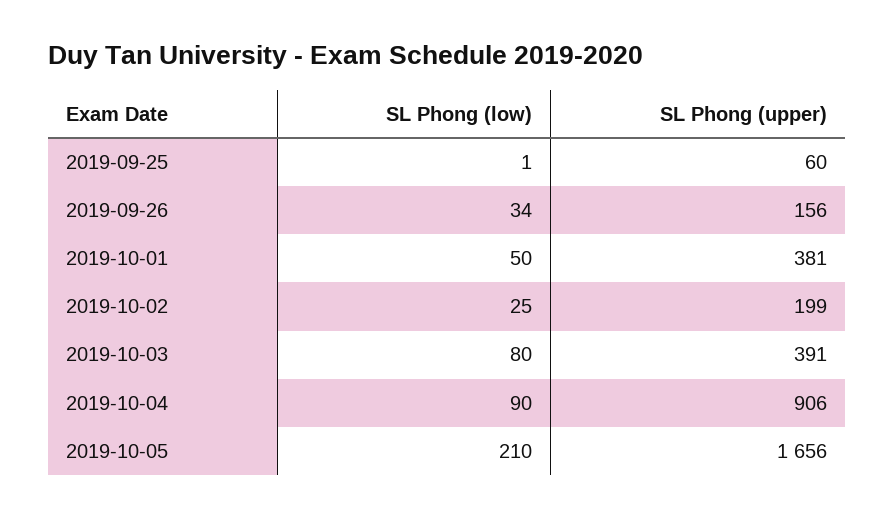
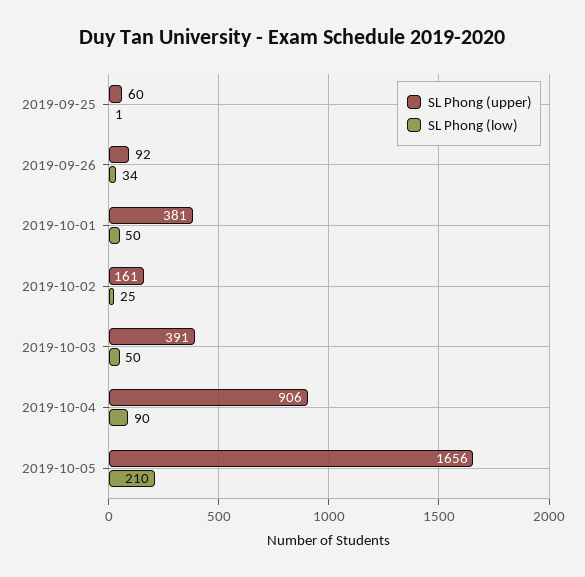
  {
    "SL Phong (low)": {
      "2019-09-25": 1,
      "2019-09-26": 34,
      "2019-10-01": 50,
      "2019-10-02": 25,
-     "2019-10-03": 80,
+     "2019-10-03": 50,
      "2019-10-04": 90,
      "2019-10-05": 210
    },
    "SL Phong (upper)": {
      "2019-09-25": 60,
-     "2019-09-26": 156,
+     "2019-09-26": 92,
      "2019-10-01": 381,
-     "2019-10-02": 199,
+     "2019-10-02": 161,
      "2019-10-03": 391,
      "2019-10-04": 906,
      "2019-10-05": 1656
    }
  }

